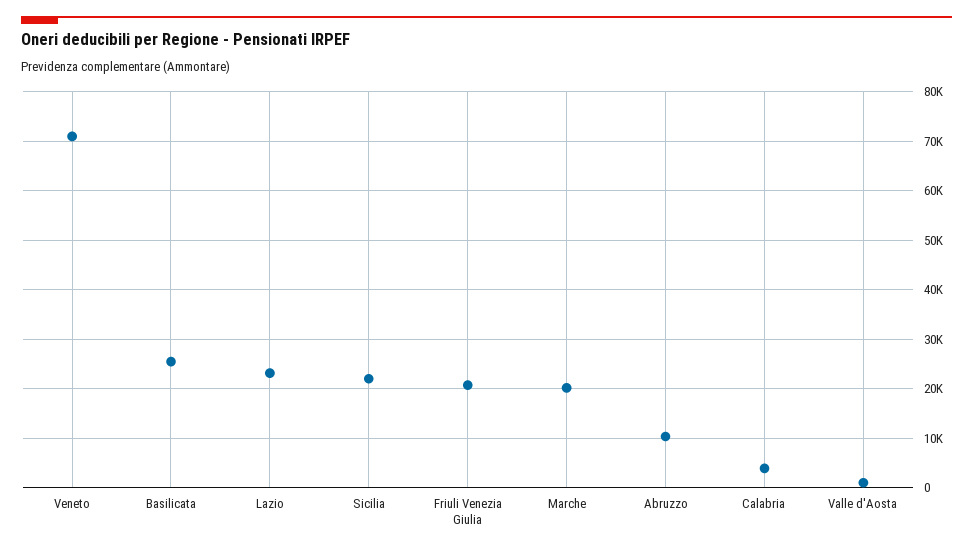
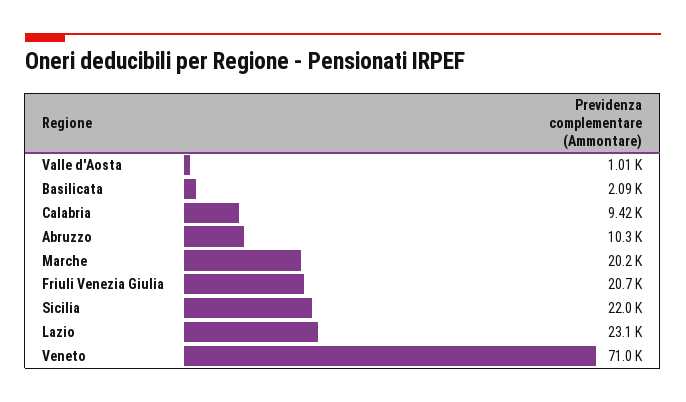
  {
    "Veneto": 71000,
-   "Basilicata": 26000,
+   "Basilicata": 2090,
    "Lazio": 23100,
    "Sicilia": 22000,
    "Friuli Venezia Giulia": 20700,
    "Marche": 20200,
    "Abruzzo": 10300,
-   "Calabria": 4000,
+   "Calabria": 9420,
    "Valle d'Aosta": 1010
  }

